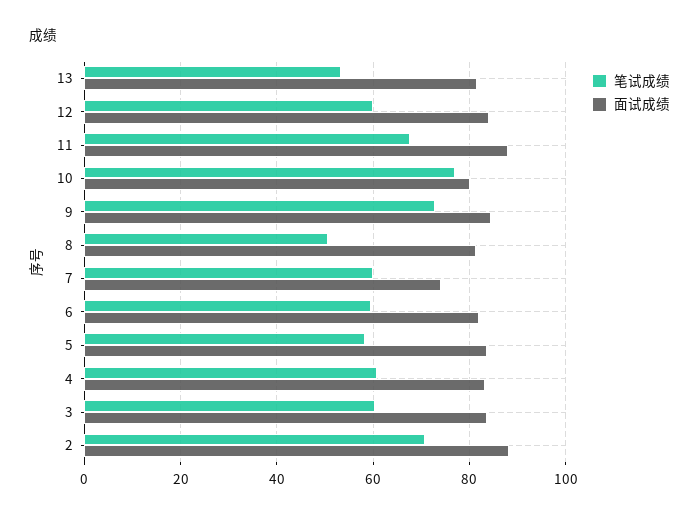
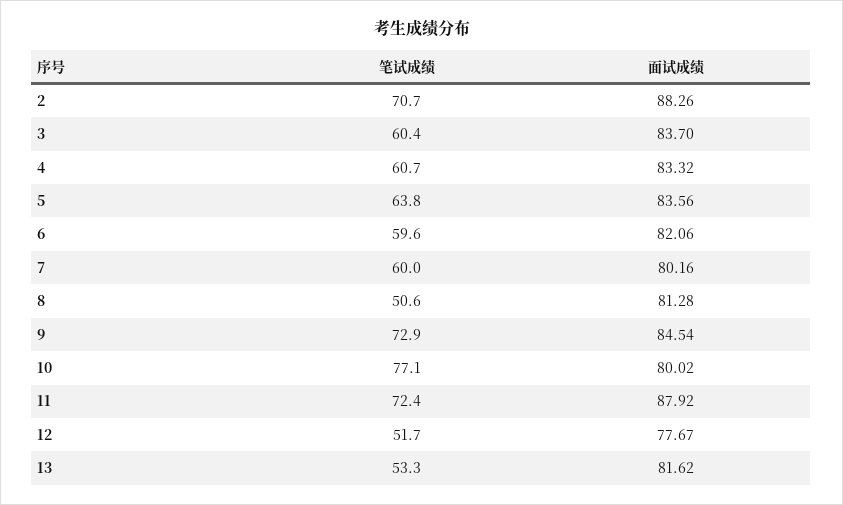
  {
    "笔试成绩": {
      "13": 53.3,
-     "12": 60,
+     "12": 51.7,
-     "11": 68,
+     "11": 72.4,
      "10": 77.1,
      "9": 72.9,
      "8": 50.6,
      "7": 60,
      "6": 59.6,
-     "5": 58,
+     "5": 63.8,
      "4": 60.7,
      "3": 60.4,
      "2": 70.7
    },
    "面试成绩": {
      "13": 81.62,
-     "12": 84,
+     "12": 77.67,
      "11": 87.92,
      "10": 80.02,
      "9": 84.54,
      "8": 81.28,
-     "7": 74,
+     "7": 80.16,
      "6": 82.06,
      "5": 83.56,
      "4": 83.32,
      "3": 83.7,
      "2": 88.26
    }
  }

